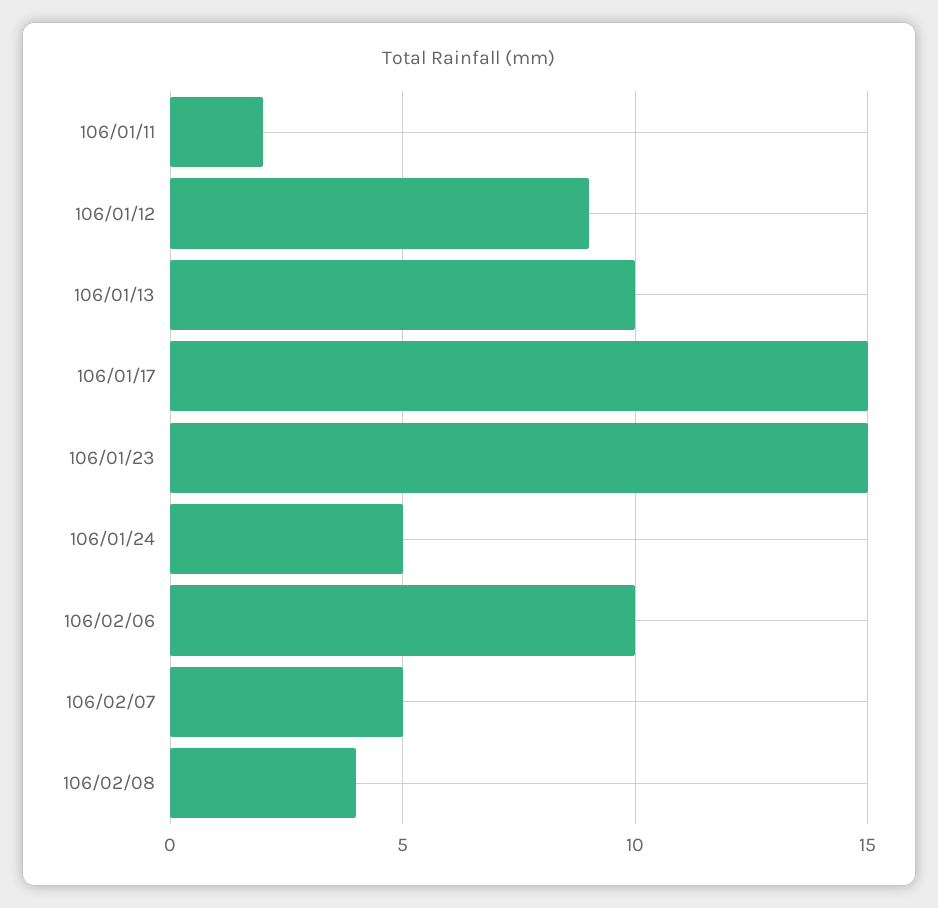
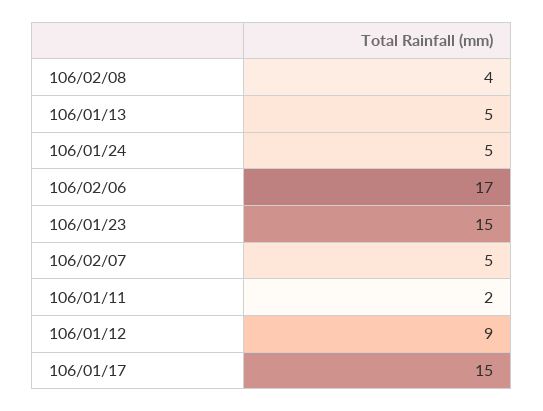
  {
    "106/01/11": 2,
    "106/01/12": 9,
-   "106/01/13": 10,
+   "106/01/13": 5,
    "106/01/17": 15,
    "106/01/23": 15,
    "106/01/24": 5,
-   "106/02/06": 10,
+   "106/02/06": 17,
    "106/02/07": 5,
    "106/02/08": 4
  }

